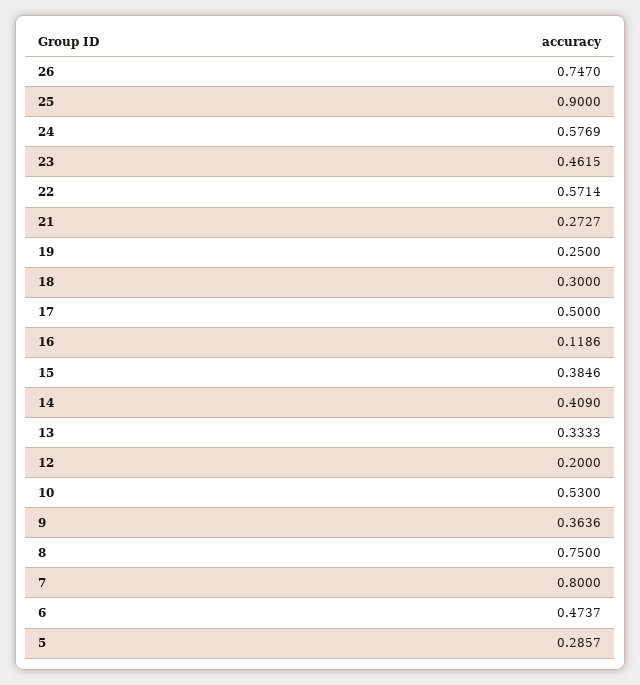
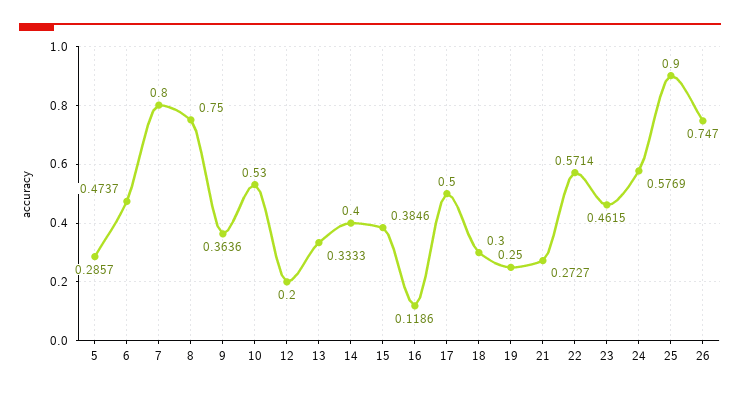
  {
    "26": 0.747,
    "25": 0.9,
    "24": 0.5769,
    "23": 0.4615,
    "22": 0.5714,
    "21": 0.2727,
    "19": 0.25,
    "18": 0.3,
    "17": 0.5,
    "16": 0.1186,
    "15": 0.3846,
-   "14": 0.409,
+   "14": 0.4,
    "13": 0.3333,
    "12": 0.2,
    "10": 0.53,
    "9": 0.3636,
    "8": 0.75,
    "7": 0.8,
    "6": 0.4737,
    "5": 0.2857
  }

